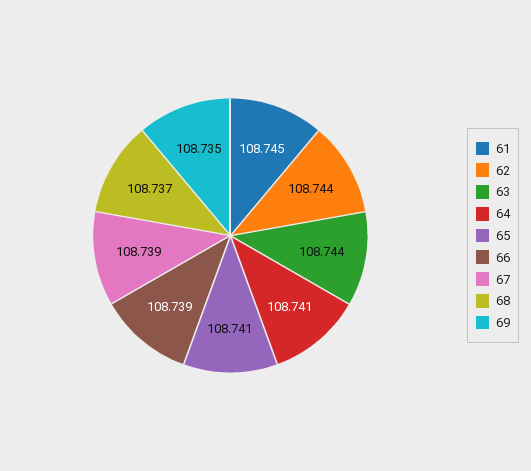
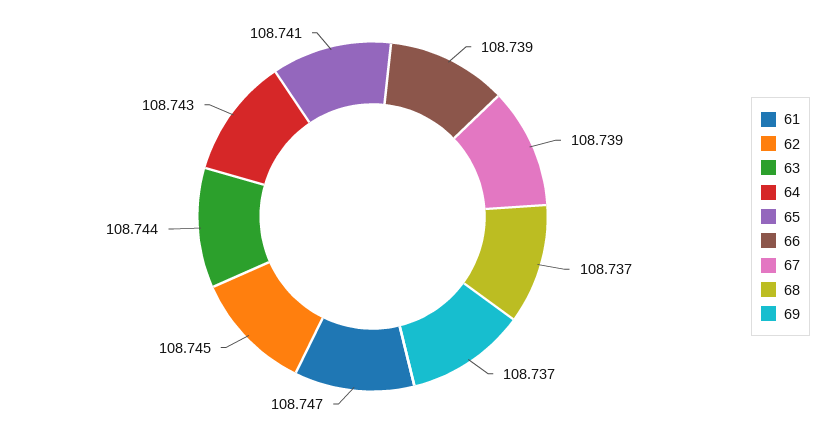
  {
-   "61": 108.745,
+   "61": 108.747,
-   "62": 108.744,
+   "62": 108.745,
    "63": 108.744,
-   "64": 108.741,
+   "64": 108.743,
    "65": 108.741,
    "66": 108.739,
    "67": 108.739,
    "68": 108.737,
-   "69": 108.735
+   "69": 108.737
  }

